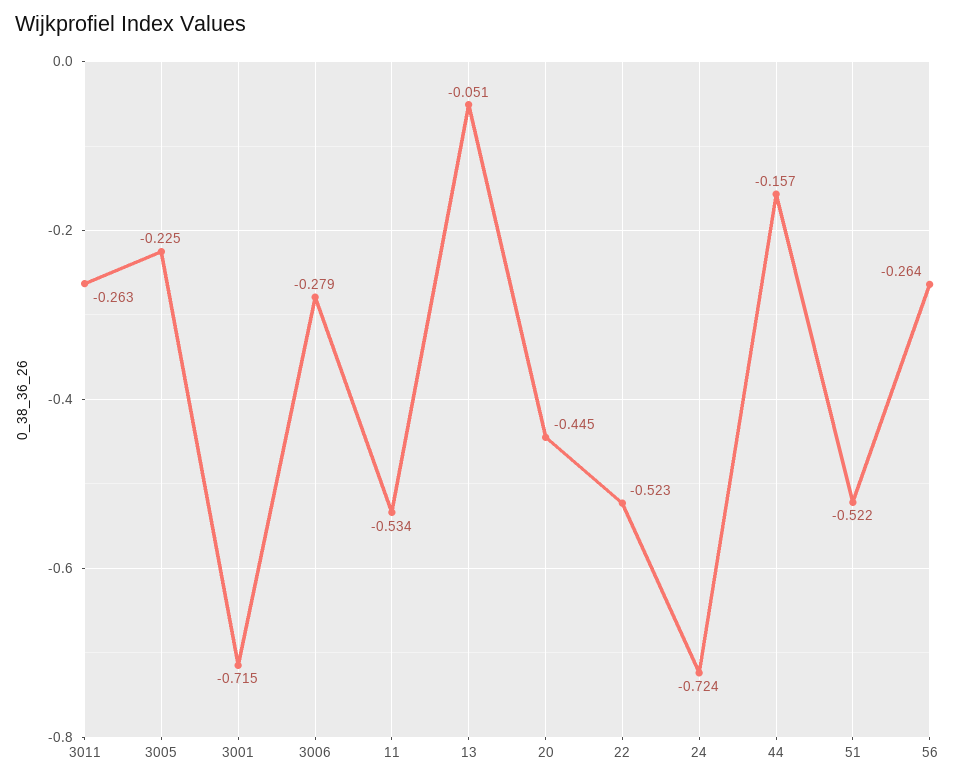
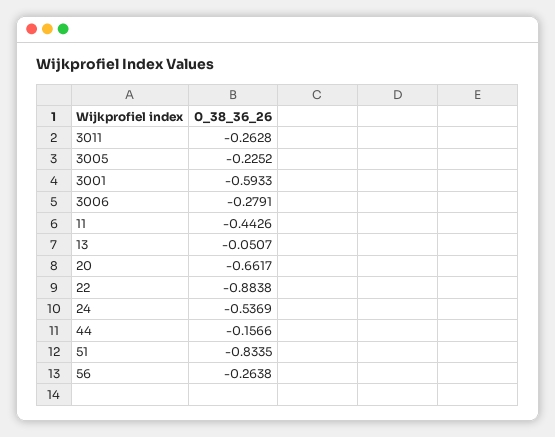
  {
    "3011": -0.2628,
    "3005": -0.2252,
-   "3001": -0.715,
+   "3001": -0.5933,
    "3006": -0.2791,
-   "11": -0.534,
+   "11": -0.4426,
    "13": -0.0507,
-   "20": -0.445,
+   "20": -0.6617,
-   "22": -0.523,
+   "22": -0.8838,
-   "24": -0.724,
+   "24": -0.5369,
    "44": -0.1566,
-   "51": -0.522,
+   "51": -0.8335,
    "56": -0.2638
  }

